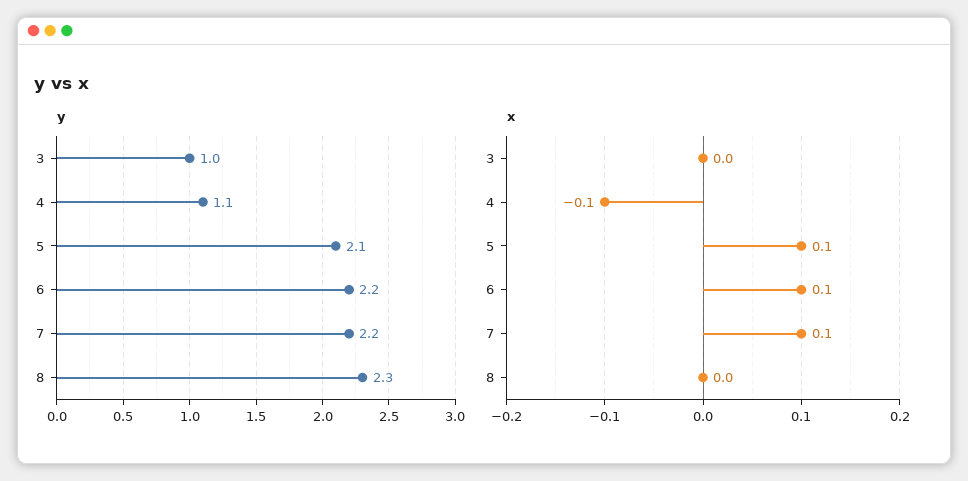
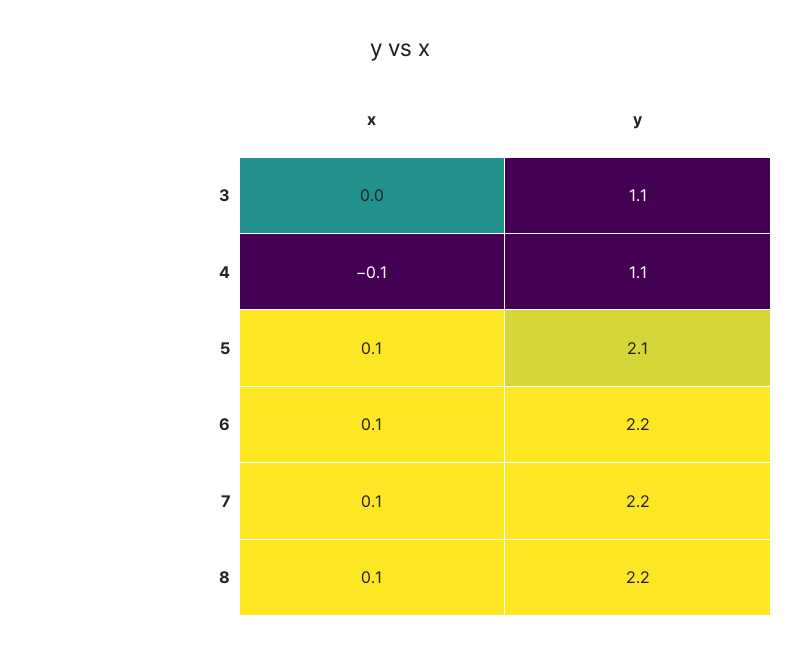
  {
    "y": {
-     "3": 1,
+     "3": 1.1,
      "4": 1.1,
      "5": 2.1,
      "6": 2.2,
      "7": 2.2,
-     "8": 2.3
+     "8": 2.2
    },
    "x": {
      "3": 0,
      "4": -0.1,
      "5": 0.1,
      "6": 0.1,
      "7": 0.1,
-     "8": 0
+     "8": 0.1
    }
  }

